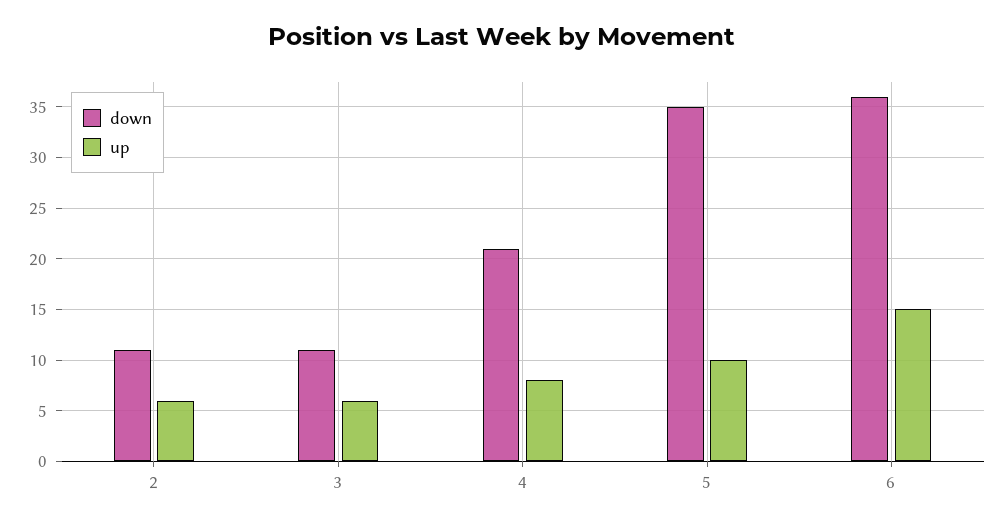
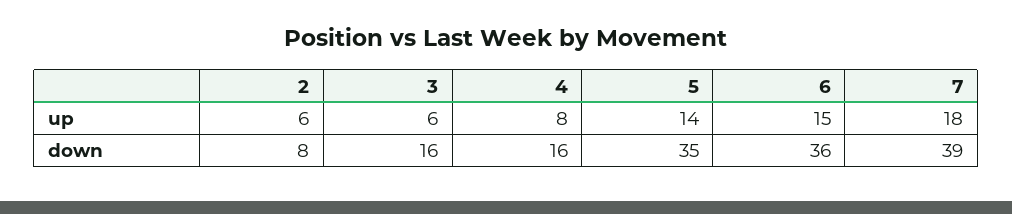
  {
    "down": {
-     "2": 11,
+     "2": 8,
-     "3": 11,
+     "3": 16,
-     "4": 21,
+     "4": 16,
      "5": 35,
-     "6": 36
+     "6": 36,
+     "7": 39
    },
    "up": {
      "2": 6,
      "3": 6,
      "4": 8,
-     "5": 10,
+     "5": 14,
-     "6": 15
+     "6": 15,
+     "7": 18
    }
  }

